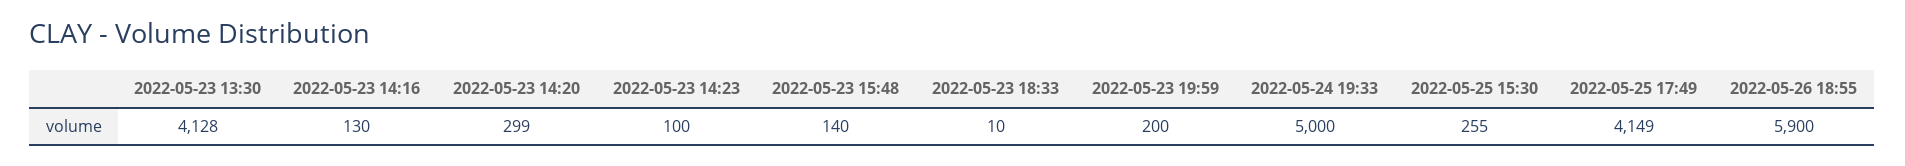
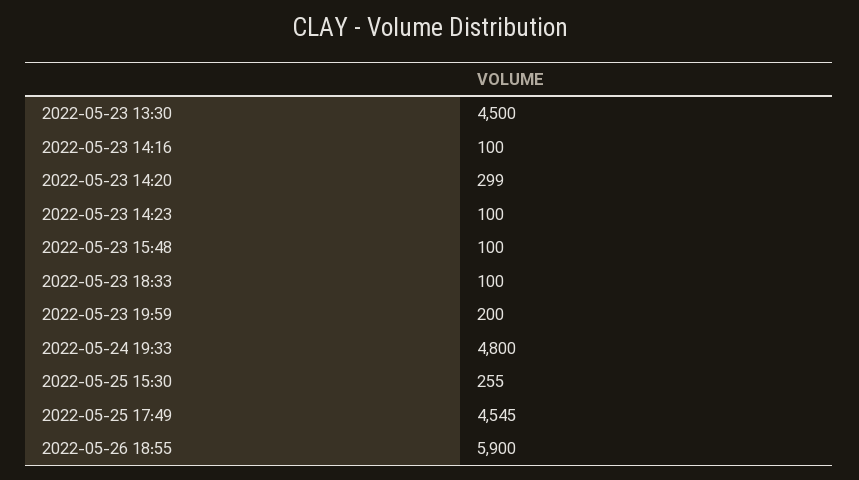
  {
-   "2022-05-23 13:30": 4128,
+   "2022-05-23 13:30": 4500,
-   "2022-05-23 14:16": 130,
+   "2022-05-23 14:16": 100,
    "2022-05-23 14:20": 299,
    "2022-05-23 14:23": 100,
-   "2022-05-23 15:48": 140,
+   "2022-05-23 15:48": 100,
-   "2022-05-23 18:33": 10,
+   "2022-05-23 18:33": 100,
    "2022-05-23 19:59": 200,
-   "2022-05-24 19:33": 5000,
+   "2022-05-24 19:33": 4800,
    "2022-05-25 15:30": 255,
-   "2022-05-25 17:49": 4149,
+   "2022-05-25 17:49": 4545,
    "2022-05-26 18:55": 5900
  }

